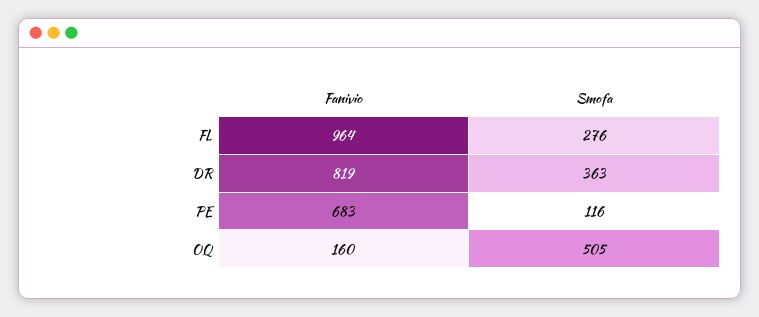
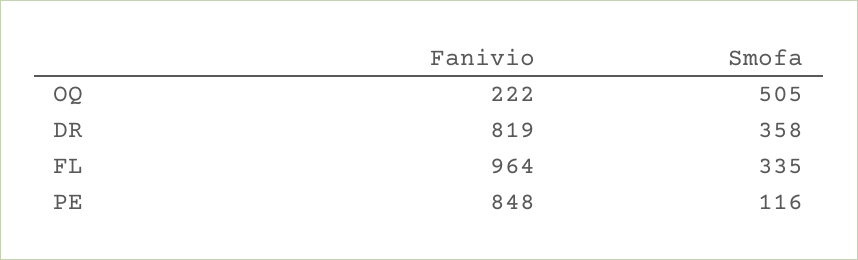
  {
    "Fanivio": {
      "FL": 964,
      "DR": 819,
-     "PE": 683,
+     "PE": 848,
-     "OQ": 160
+     "OQ": 222
    },
    "Smofa": {
-     "FL": 276,
+     "FL": 335,
-     "DR": 363,
+     "DR": 358,
      "PE": 116,
      "OQ": 505
    }
  }

